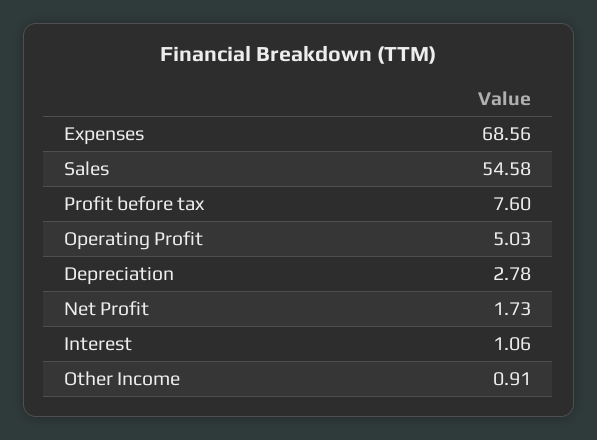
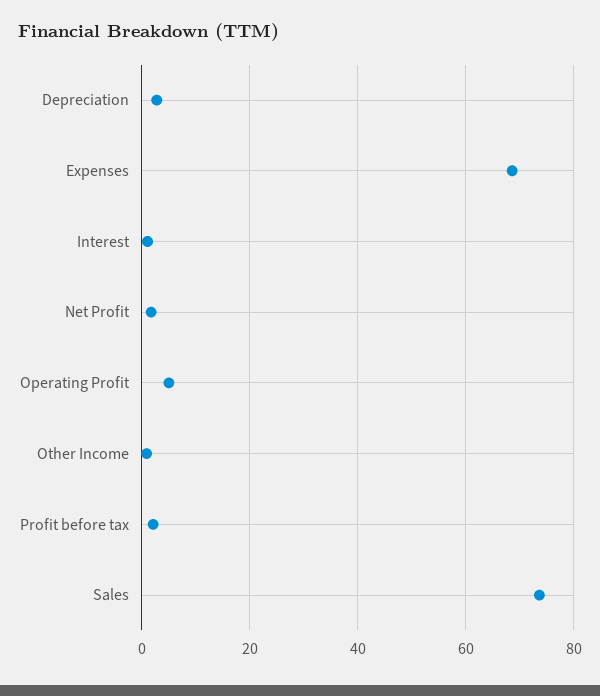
  {
    "Expenses": 68.56,
-   "Sales": 54.58,
+   "Sales": 74,
-   "Profit before tax": 7.6,
+   "Profit before tax": 2,
    "Operating Profit": 5.03,
    "Depreciation": 2.78,
    "Net Profit": 1.73,
    "Interest": 1.06,
    "Other Income": 0.91
  }

